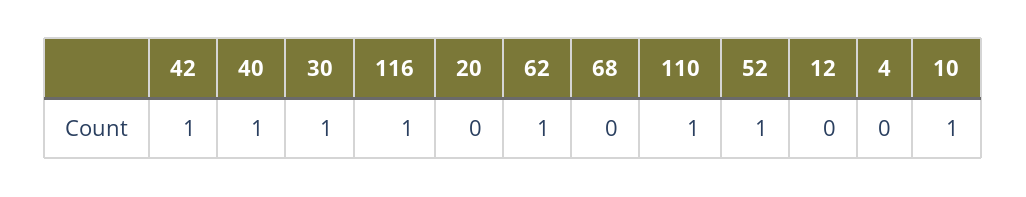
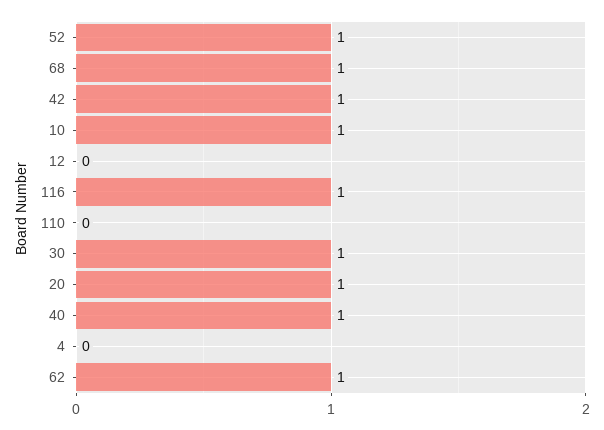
  {
    "42": 1,
    "40": 1,
    "30": 1,
    "116": 1,
-   "20": 0,
+   "20": 1,
    "62": 1,
-   "68": 0,
+   "68": 1,
-   "110": 1,
+   "110": 0,
    "52": 1,
    "12": 0,
    "4": 0,
    "10": 1
  }

